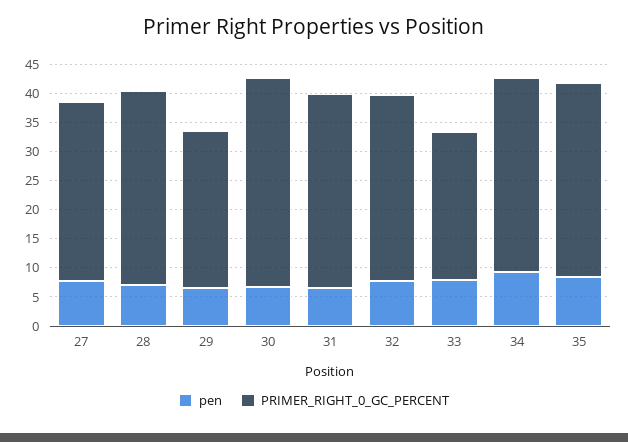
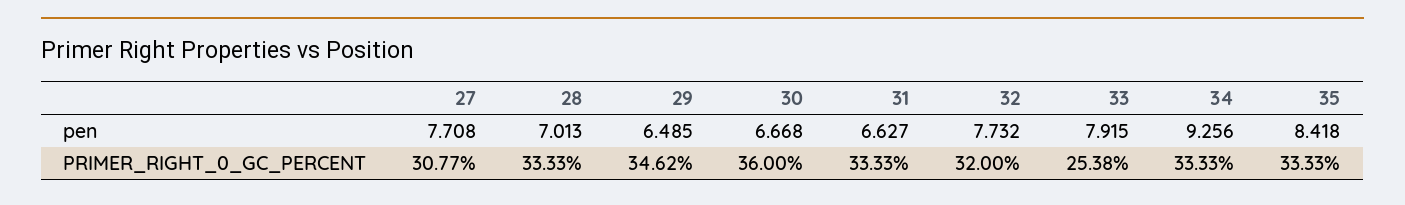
  {
    "pen": {
      "27": 7.708,
      "28": 7.013,
      "29": 6.485,
      "30": 6.668,
      "31": 6.627,
      "32": 7.732,
      "33": 7.915,
      "34": 9.256,
      "35": 8.418
    },
    "PRIMER_RIGHT_0_GC_PERCENT": {
      "27": 30.77,
      "28": 33.33,
-     "29": 27.5,
+     "29": 34.62,
      "30": 36,
      "31": 33.33,
      "32": 32,
      "33": 25.38,
      "34": 33.33,
      "35": 33.33
    }
  }

